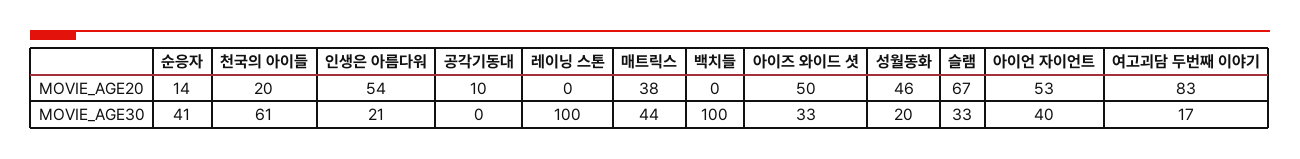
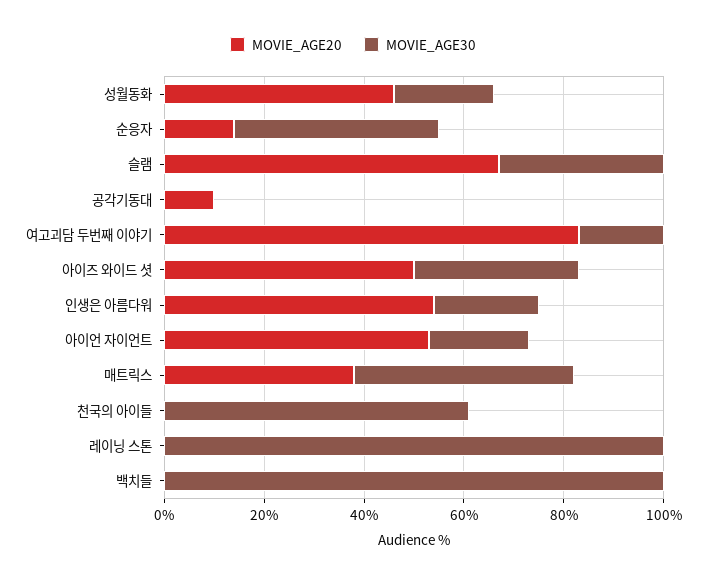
  {
    "MOVIE_AGE20": {
      "순응자": 14,
-     "천국의 아이들": 20,
+     "천국의 아이들": 0,
      "인생은 아름다워": 54,
      "공각기동대": 10,
      "레이닝 스톤": 0,
      "매트릭스": 38,
      "백치들": 0,
      "아이즈 와이드 셧": 50,
      "성월동화": 46,
      "슬램": 67,
      "아이언 자이언트": 53,
      "여고괴담 두번째 이야기": 83
    },
    "MOVIE_AGE30": {
      "순응자": 41,
      "천국의 아이들": 61,
      "인생은 아름다워": 21,
      "공각기동대": 0,
      "레이닝 스톤": 100,
      "매트릭스": 44,
      "백치들": 100,
      "아이즈 와이드 셧": 33,
      "성월동화": 20,
      "슬램": 33,
-     "아이언 자이언트": 40,
+     "아이언 자이언트": 20,
      "여고괴담 두번째 이야기": 17
    }
  }

